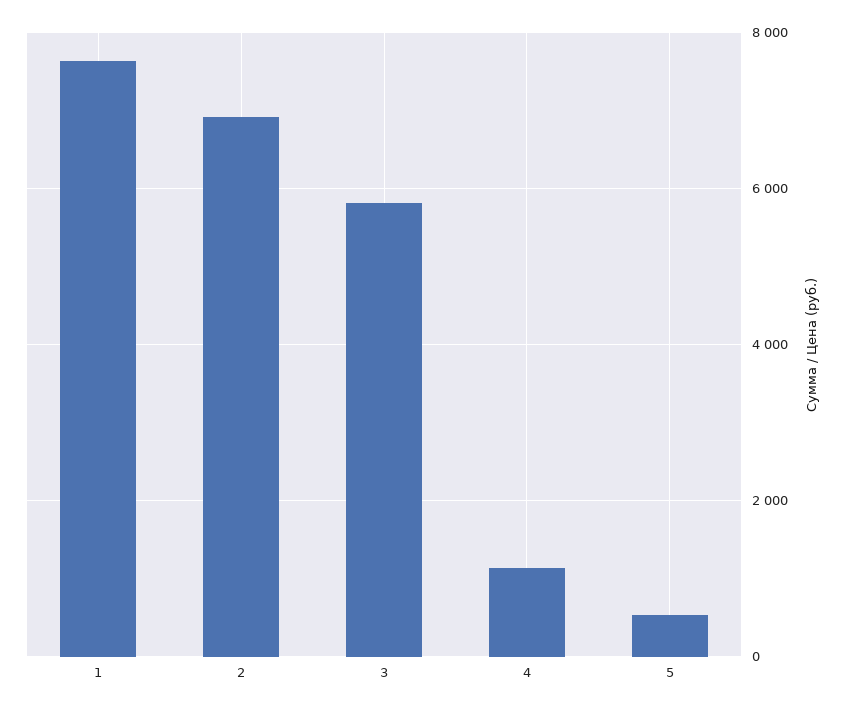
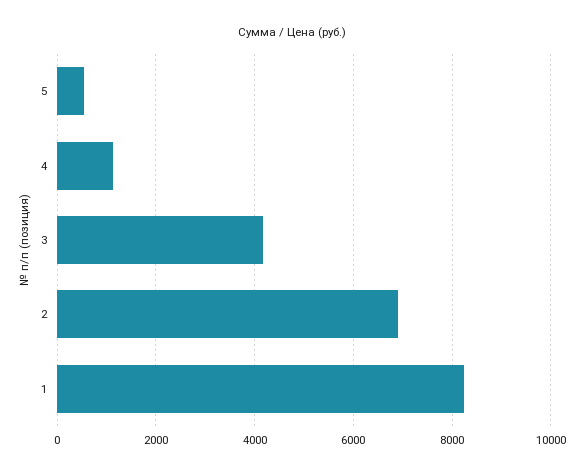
  {
-   "1": 7600,
+   "1": 8200,
    "2": 7000,
-   "3": 5800,
+   "3": 4200,
    "4": 1200,
    "5": 600
  }

